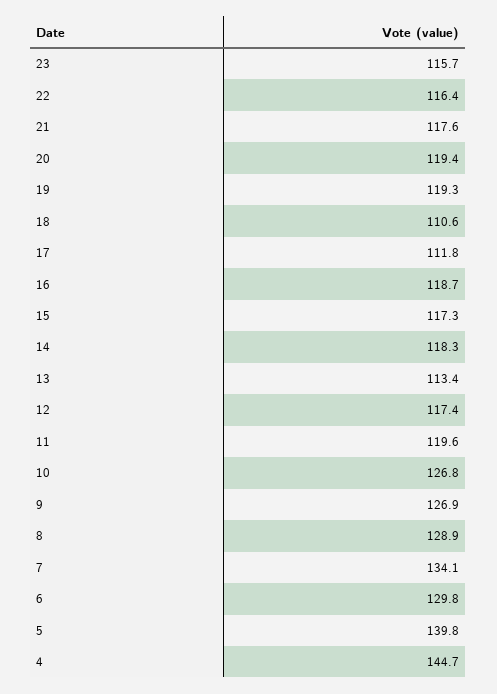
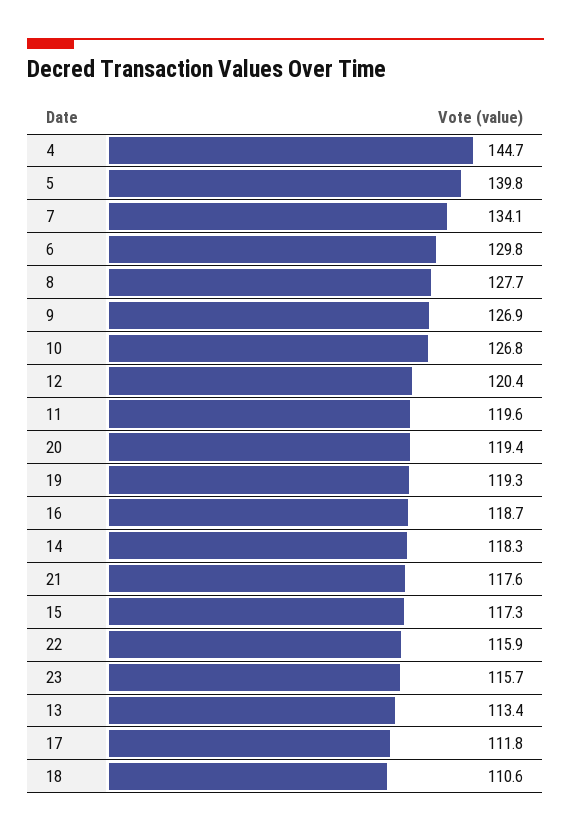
  {
    "23": 115.7,
-   "22": 116.4,
+   "22": 115.9,
    "21": 117.6,
    "20": 119.4,
    "19": 119.3,
    "18": 110.6,
    "17": 111.8,
    "16": 118.7,
    "15": 117.3,
    "14": 118.3,
    "13": 113.4,
-   "12": 117.4,
+   "12": 120.4,
    "11": 119.6,
    "10": 126.8,
    "9": 126.9,
-   "8": 128.9,
+   "8": 127.7,
    "7": 134.1,
    "6": 129.8,
    "5": 139.8,
    "4": 144.7
  }

